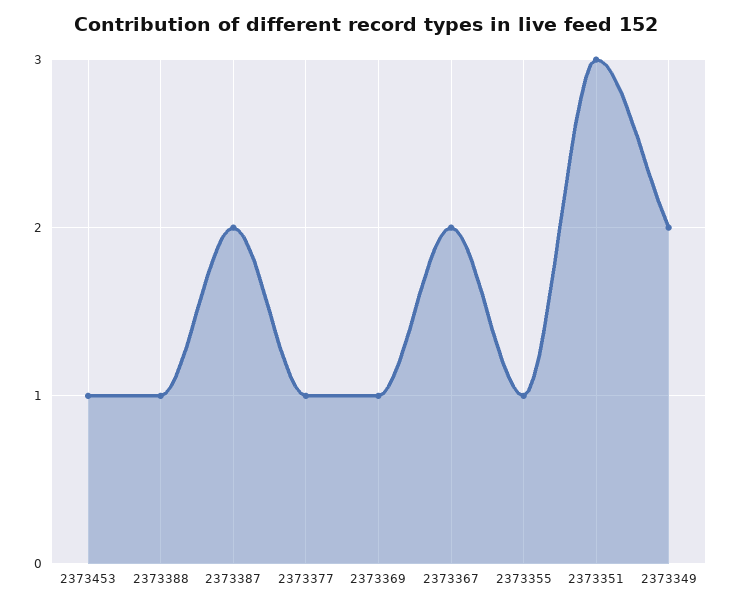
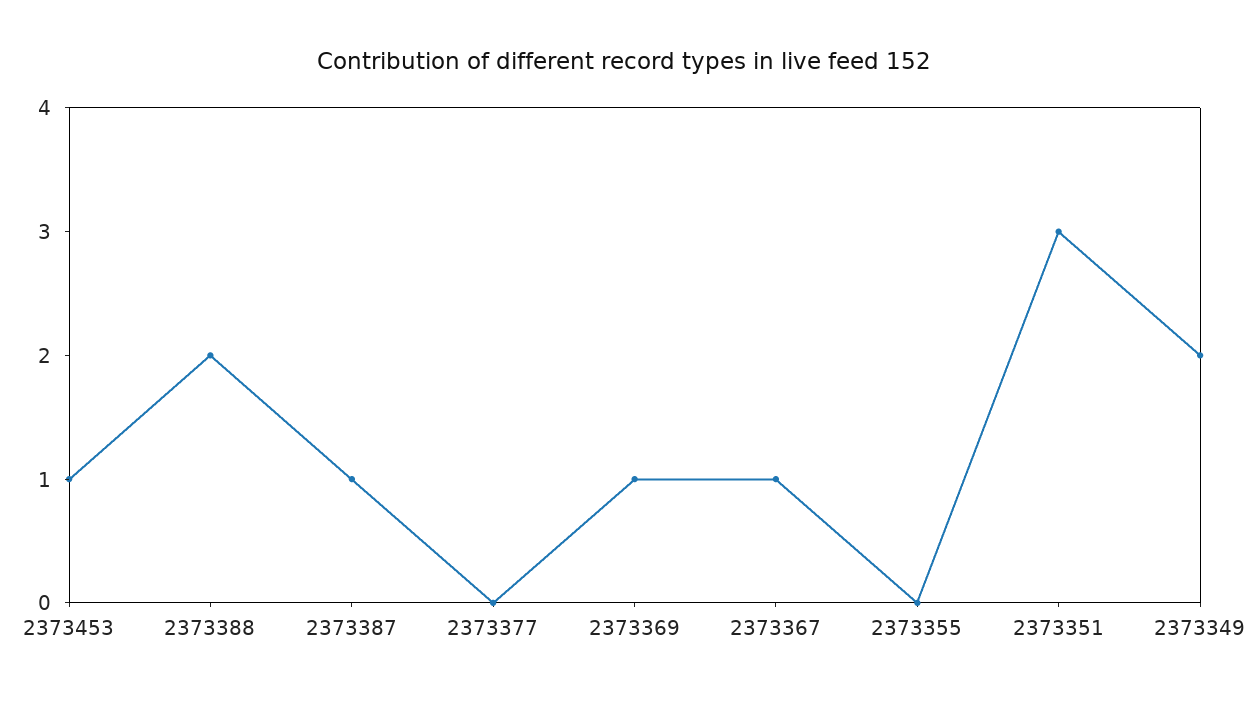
  {
    "2373453": 1,
-   "2373388": 1,
+   "2373388": 2,
-   "2373387": 2,
+   "2373387": 1,
-   "2373377": 1,
+   "2373377": 0,
    "2373369": 1,
-   "2373367": 2,
+   "2373367": 1,
-   "2373355": 1,
+   "2373355": 0,
    "2373351": 3,
    "2373349": 2
  }

